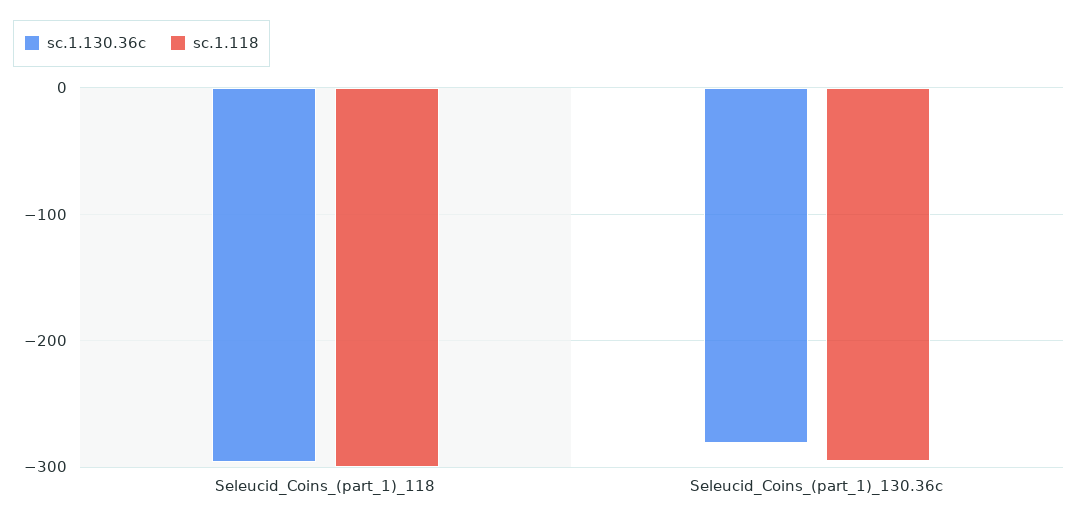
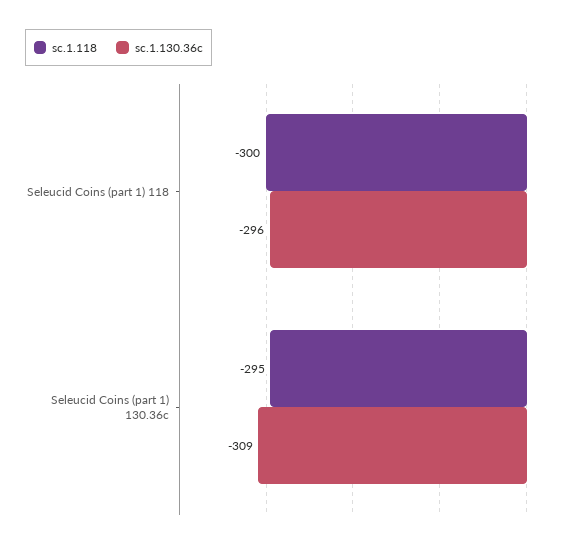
  {
    "sc.1.130.36c": {
      "Seleucid_Coins_(part_1)_118": -296,
-     "Seleucid_Coins_(part_1)_130.36c": -280
+     "Seleucid_Coins_(part_1)_130.36c": -309
    },
    "sc.1.118": {
      "Seleucid_Coins_(part_1)_118": -300,
      "Seleucid_Coins_(part_1)_130.36c": -295
    }
  }

